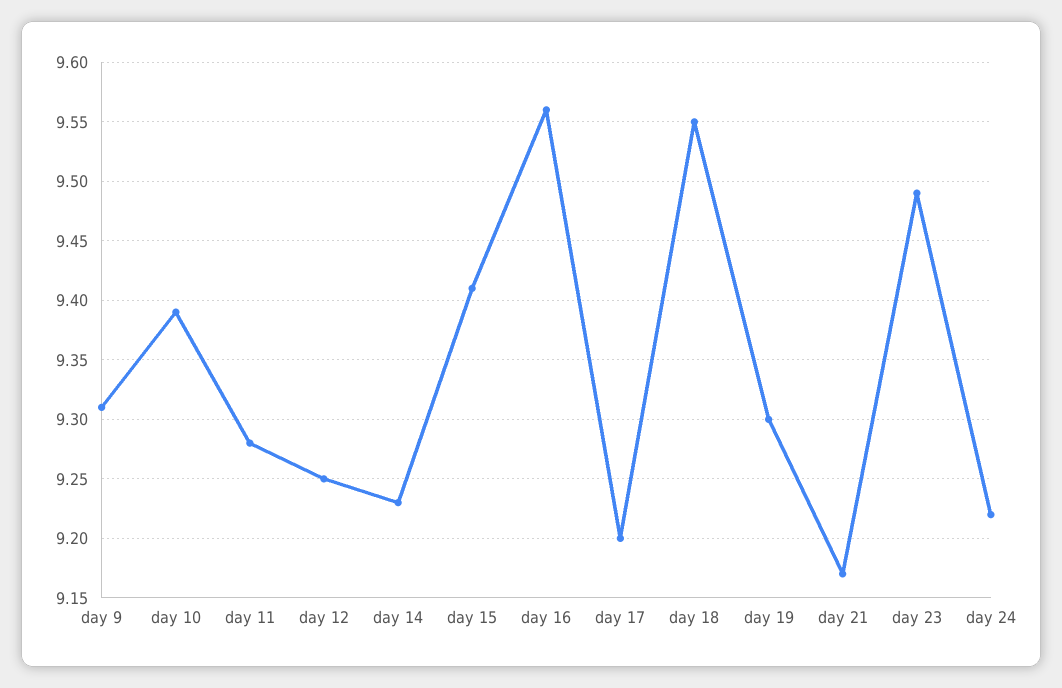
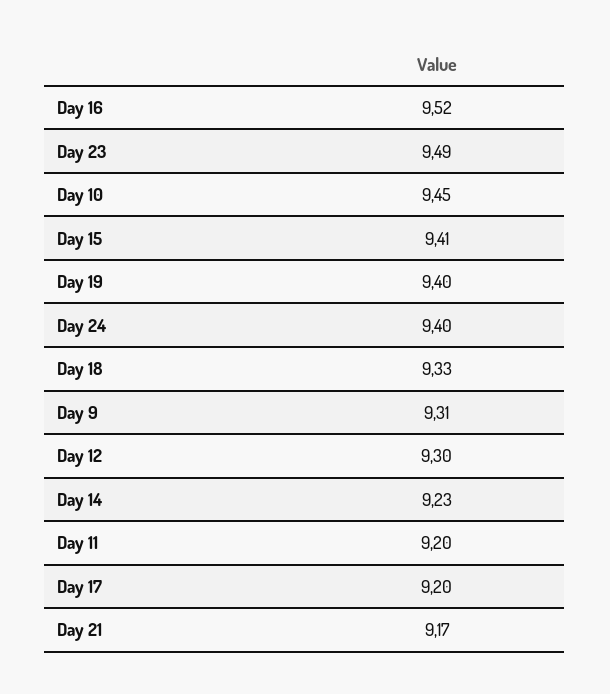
  {
    "day 9": 9.31,
-   "day 10": 9.39,
+   "day 10": 9.45,
-   "day 11": 9.28,
+   "day 11": 9.2,
-   "day 12": 9.25,
+   "day 12": 9.3,
    "day 14": 9.23,
    "day 15": 9.41,
-   "day 16": 9.56,
+   "day 16": 9.52,
    "day 17": 9.2,
-   "day 18": 9.55,
+   "day 18": 9.33,
-   "day 19": 9.3,
+   "day 19": 9.4,
    "day 21": 9.17,
    "day 23": 9.49,
-   "day 24": 9.22
+   "day 24": 9.4
  }

